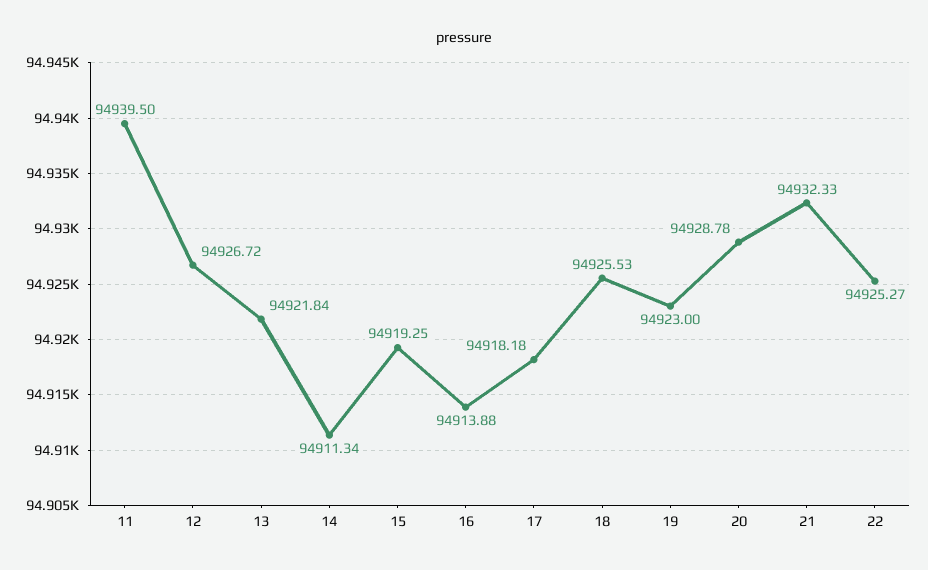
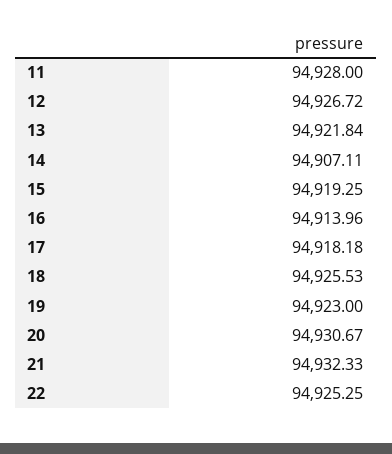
  {
-   "11": 94939.5,
+   "11": 94928,
    "12": 94926.72,
    "13": 94921.84,
-   "14": 94911.34,
+   "14": 94907.11,
    "15": 94919.25,
-   "16": 94913.88,
+   "16": 94913.96,
    "17": 94918.18,
    "18": 94925.53,
    "19": 94923,
-   "20": 94928.78,
+   "20": 94930.67,
    "21": 94932.33,
-   "22": 94925.27
+   "22": 94925.25
  }

